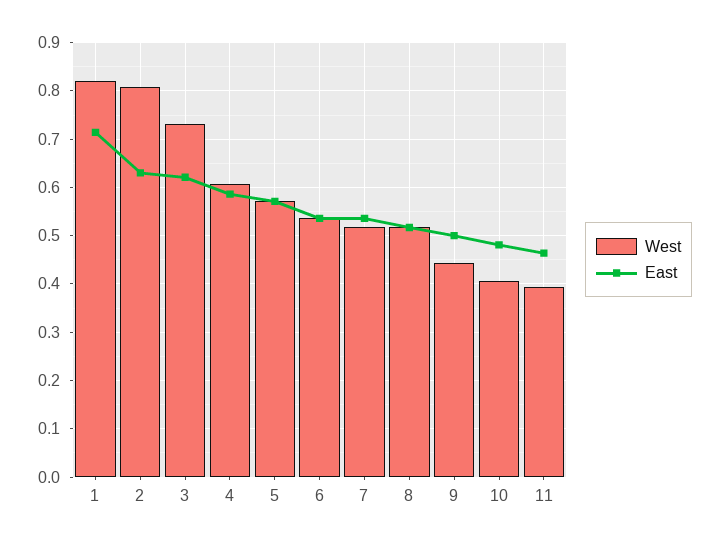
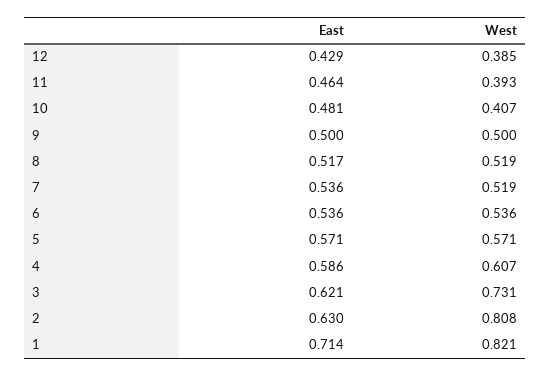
  {
    "West": {
      "1": 0.821,
      "2": 0.808,
      "3": 0.731,
      "4": 0.607,
      "5": 0.571,
      "6": 0.536,
      "7": 0.519,
      "8": 0.519,
-     "9": 0.44,
+     "9": 0.5,
      "10": 0.407,
-     "11": 0.393
+     "11": 0.393,
+     "12": 0.385
    },
    "East": {
      "1": 0.714,
      "2": 0.63,
      "3": 0.621,
      "4": 0.586,
      "5": 0.571,
      "6": 0.536,
      "7": 0.536,
      "8": 0.517,
      "9": 0.5,
      "10": 0.481,
-     "11": 0.464
+     "11": 0.464,
+     "12": 0.429
    }
  }

